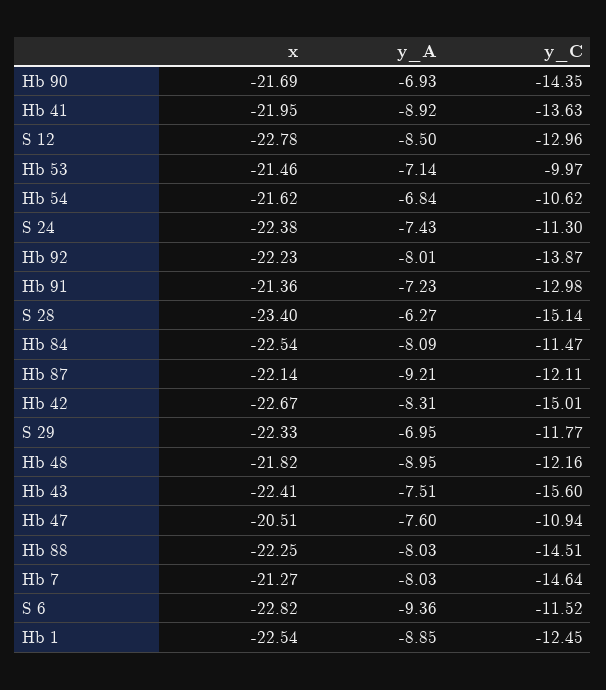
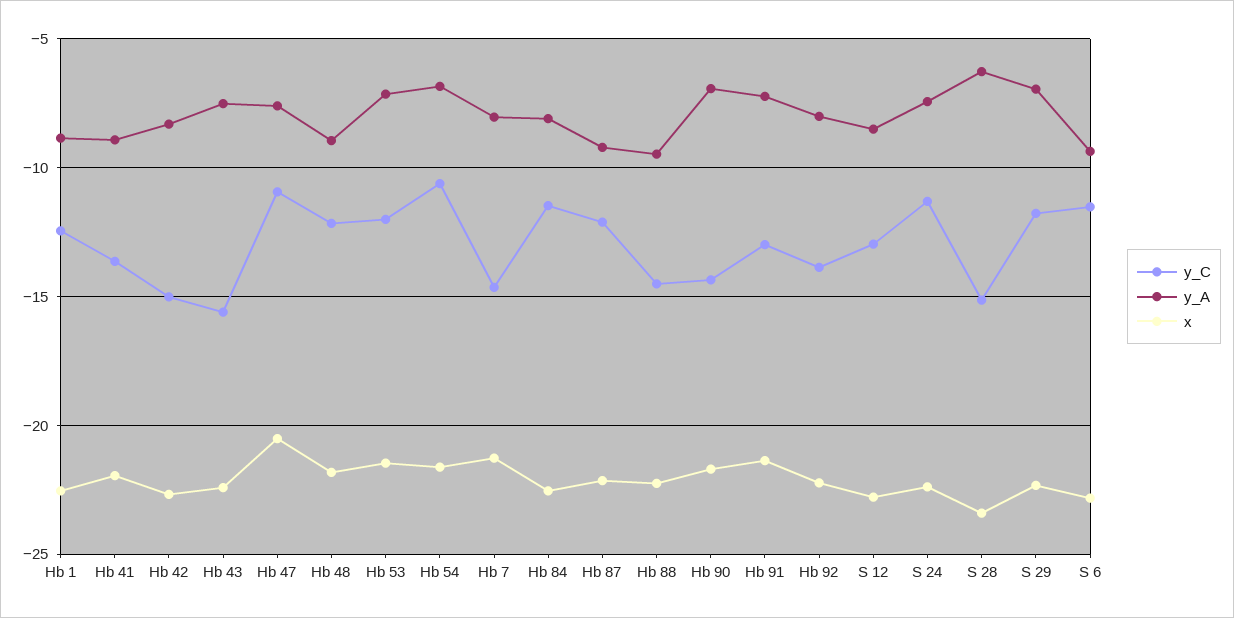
  {
    "x": {
      "Hb 90": -21.69,
      "Hb 41": -21.95,
      "S 12": -22.78,
      "Hb 53": -21.46,
      "Hb 54": -21.62,
      "S 24": -22.38,
      "Hb 92": -22.23,
      "Hb 91": -21.36,
      "S 28": -23.4,
      "Hb 84": -22.54,
      "Hb 87": -22.14,
      "Hb 42": -22.67,
      "S 29": -22.33,
      "Hb 48": -21.82,
      "Hb 43": -22.41,
      "Hb 47": -20.51,
      "Hb 88": -22.25,
      "Hb 7": -21.27,
      "S 6": -22.82,
      "Hb 1": -22.54
    },
    "y_A": {
      "Hb 90": -6.93,
      "Hb 41": -8.92,
      "S 12": -8.5,
      "Hb 53": -7.14,
      "Hb 54": -6.84,
      "S 24": -7.43,
      "Hb 92": -8.01,
      "Hb 91": -7.23,
      "S 28": -6.27,
      "Hb 84": -8.09,
      "Hb 87": -9.21,
      "Hb 42": -8.31,
      "S 29": -6.95,
      "Hb 48": -8.95,
      "Hb 43": -7.51,
      "Hb 47": -7.6,
-     "Hb 88": -8.03,
+     "Hb 88": -9.5,
      "Hb 7": -8.03,
      "S 6": -9.36,
      "Hb 1": -8.85
    },
    "y_C": {
      "Hb 90": -14.35,
      "Hb 41": -13.63,
      "S 12": -12.96,
-     "Hb 53": -9.97,
+     "Hb 53": -12,
      "Hb 54": -10.62,
      "S 24": -11.3,
      "Hb 92": -13.87,
      "Hb 91": -12.98,
      "S 28": -15.14,
      "Hb 84": -11.47,
      "Hb 87": -12.11,
      "Hb 42": -15.01,
      "S 29": -11.77,
      "Hb 48": -12.16,
      "Hb 43": -15.6,
      "Hb 47": -10.94,
      "Hb 88": -14.51,
      "Hb 7": -14.64,
      "S 6": -11.52,
      "Hb 1": -12.45
    }
  }

